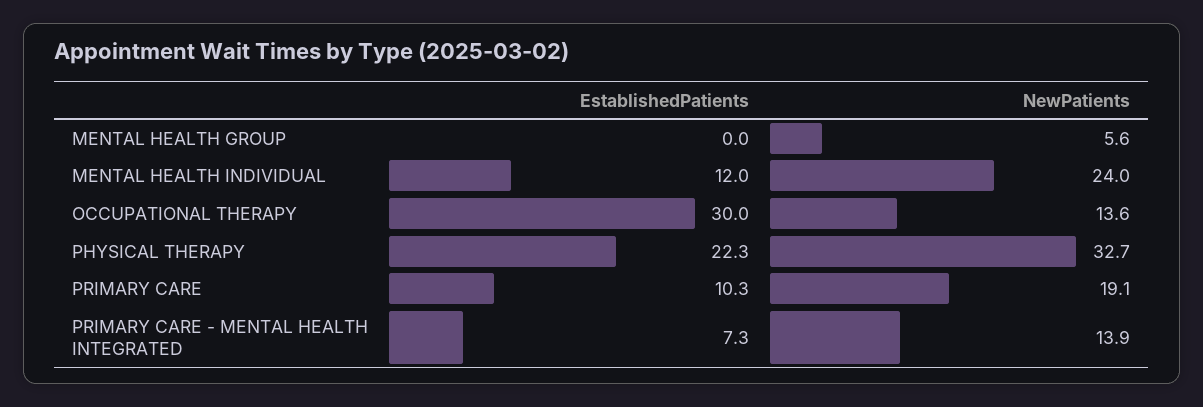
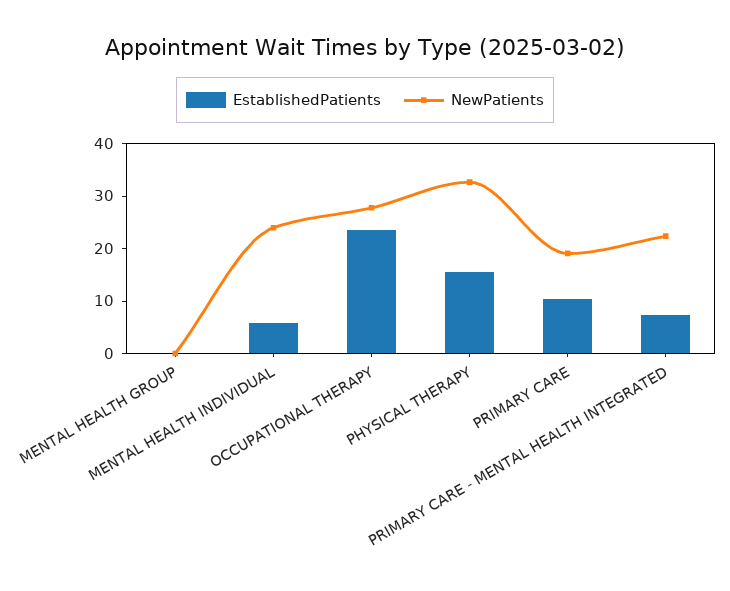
  {
    "EstablishedPatients": {
      "MENTAL HEALTH GROUP": 0,
-     "MENTAL HEALTH INDIVIDUAL": 12,
+     "MENTAL HEALTH INDIVIDUAL": 6,
-     "OCCUPATIONAL THERAPY": 30,
+     "OCCUPATIONAL THERAPY": 24,
-     "PHYSICAL THERAPY": 22.3,
+     "PHYSICAL THERAPY": 16,
      "PRIMARY CARE": 10.3,
      "PRIMARY CARE - MENTAL HEALTH INTEGRATED": 7.3
    },
    "NewPatients": {
-     "MENTAL HEALTH GROUP": 5.6,
+     "MENTAL HEALTH GROUP": 0,
      "MENTAL HEALTH INDIVIDUAL": 24,
-     "OCCUPATIONAL THERAPY": 13.6,
+     "OCCUPATIONAL THERAPY": 28,
      "PHYSICAL THERAPY": 32.7,
      "PRIMARY CARE": 19.1,
-     "PRIMARY CARE - MENTAL HEALTH INTEGRATED": 13.9
+     "PRIMARY CARE - MENTAL HEALTH INTEGRATED": 22
    }
  }

